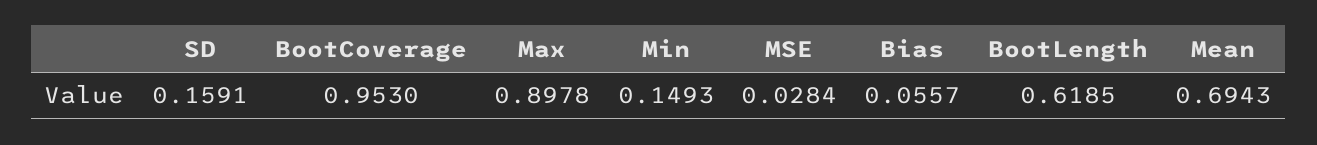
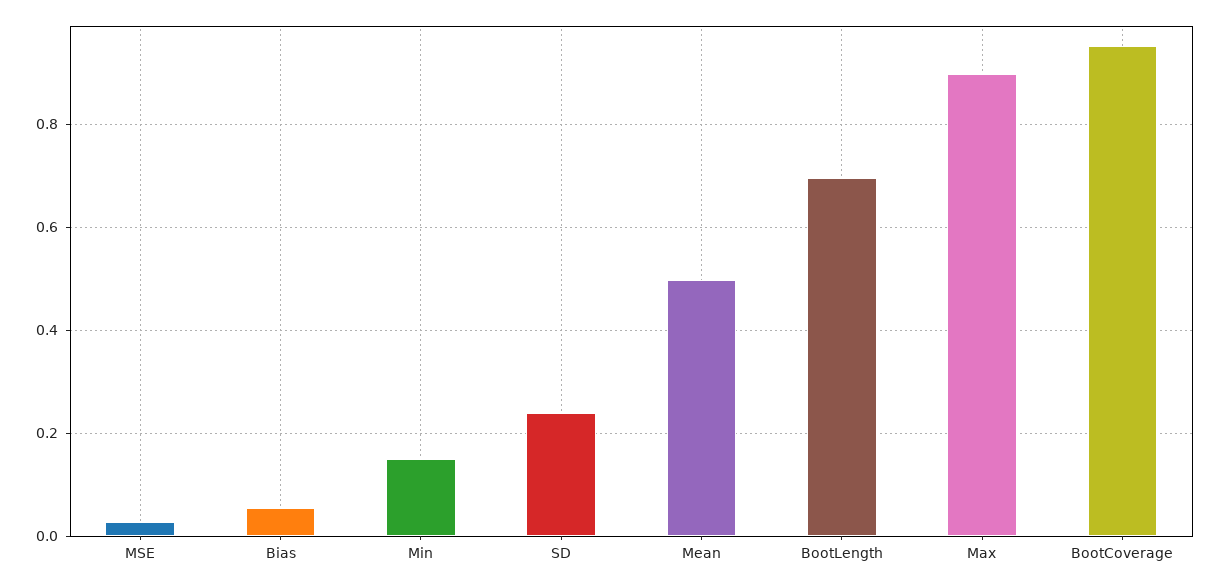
  {
-   "SD": 0.1591,
+   "SD": 0.24,
    "BootCoverage": 0.953,
    "Max": 0.8978,
    "Min": 0.1493,
    "MSE": 0.0284,
    "Bias": 0.0557,
-   "BootLength": 0.6185,
+   "BootLength": 0.7,
-   "Mean": 0.6943
+   "Mean": 0.5
  }

